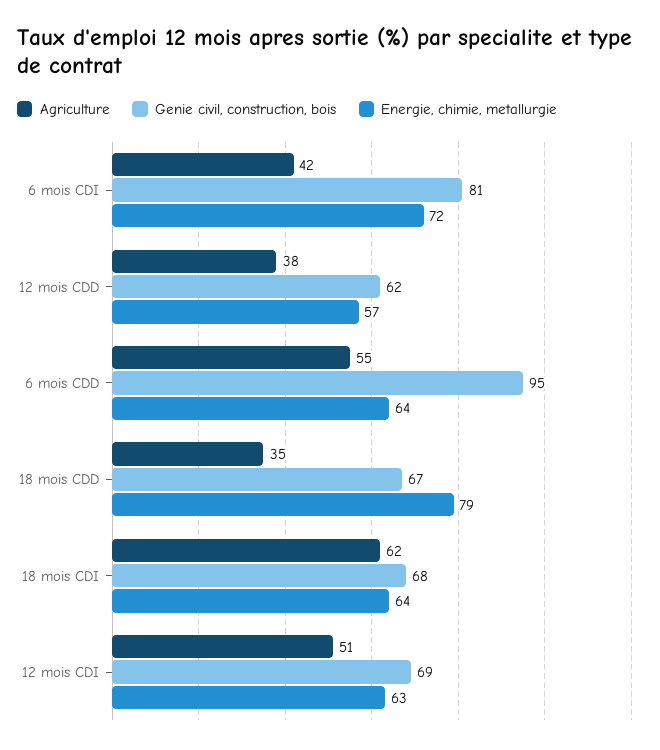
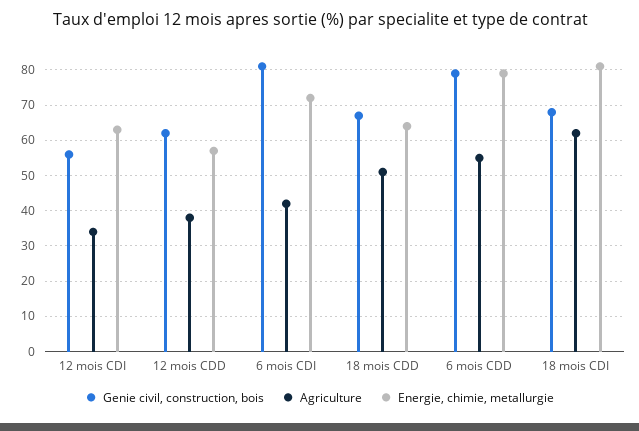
  {
    "Agriculture": {
      "6 mois CDI": 42,
      "12 mois CDD": 38,
      "6 mois CDD": 55,
-     "18 mois CDD": 35,
+     "18 mois CDD": 50,
      "18 mois CDI": 62,
-     "12 mois CDI": 51
+     "12 mois CDI": 35
    },
    "Genie civil, construction, bois": {
      "6 mois CDI": 81,
      "12 mois CDD": 62,
-     "6 mois CDD": 95,
+     "6 mois CDD": 80,
      "18 mois CDD": 67,
      "18 mois CDI": 68,
-     "12 mois CDI": 69
+     "12 mois CDI": 55
    },
    "Energie, chimie, metallurgie": {
      "6 mois CDI": 72,
      "12 mois CDD": 57,
-     "6 mois CDD": 64,
+     "6 mois CDD": 80,
-     "18 mois CDD": 79,
+     "18 mois CDD": 65,
-     "18 mois CDI": 64,
+     "18 mois CDI": 80,
      "12 mois CDI": 63
    }
  }

